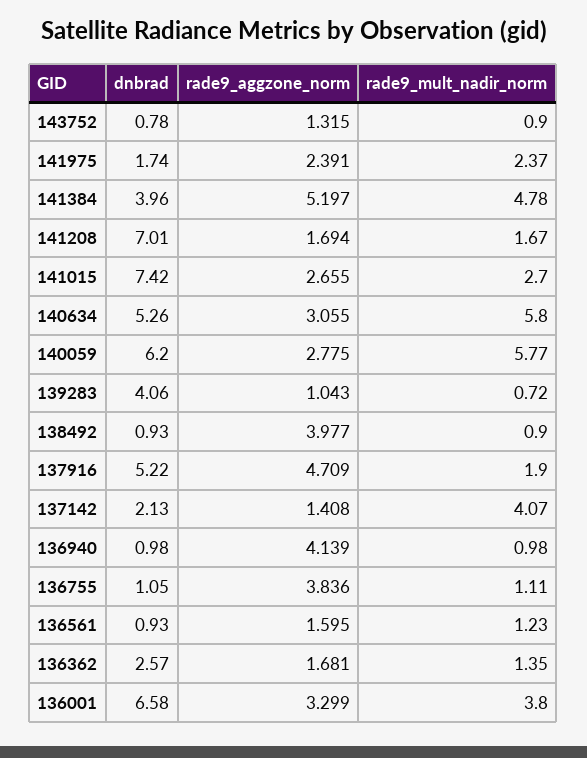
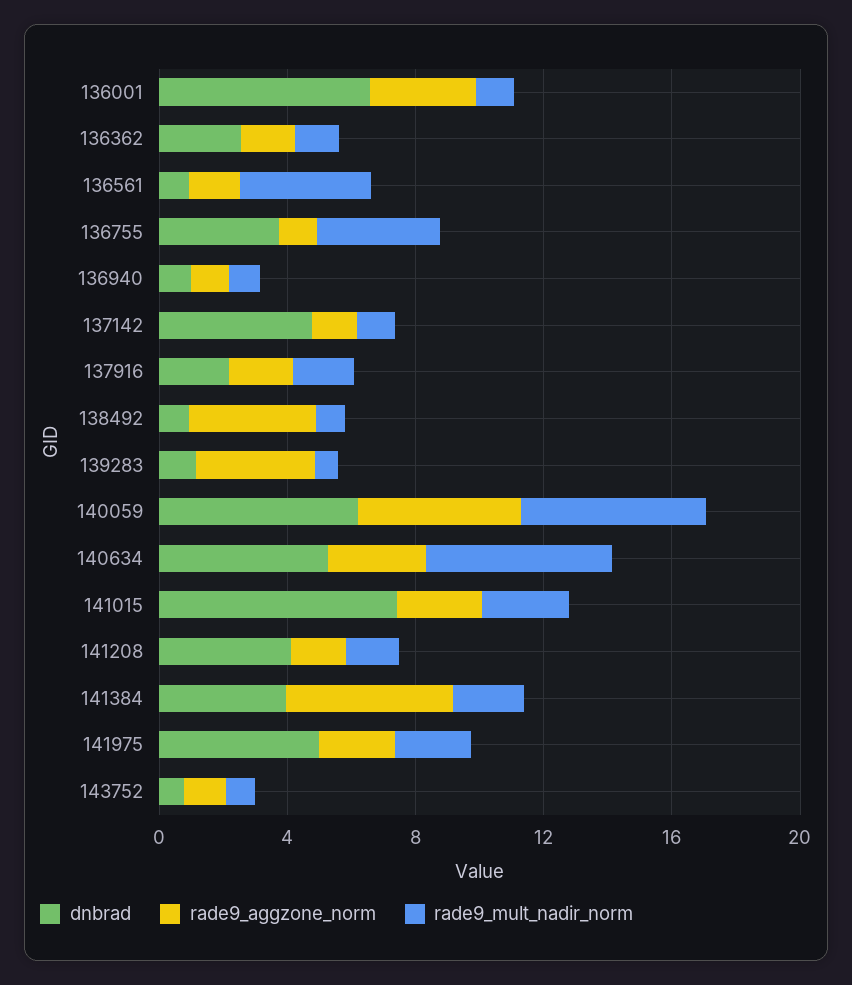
  {
    "dnbrad": {
      "143752": 0.78,
-     "141975": 1.74,
+     "141975": 5,
      "141384": 3.96,
-     "141208": 7.01,
+     "141208": 4,
      "141015": 7.42,
      "140634": 5.26,
      "140059": 6.2,
-     "139283": 4.06,
+     "139283": 1,
      "138492": 0.93,
-     "137916": 5.22,
+     "137916": 2,
-     "137142": 2.13,
+     "137142": 5,
      "136940": 0.98,
-     "136755": 1.05,
+     "136755": 4,
      "136561": 0.93,
      "136362": 2.57,
      "136001": 6.58
    },
    "rade9_aggzone_norm": {
      "143752": 1.315,
      "141975": 2.391,
      "141384": 5.197,
      "141208": 1.694,
      "141015": 2.655,
      "140634": 3.055,
-     "140059": 2.775,
+     "140059": 5,
-     "139283": 1.043,
+     "139283": 4,
      "138492": 3.977,
-     "137916": 4.709,
+     "137916": 2,
      "137142": 1.408,
-     "136940": 4.139,
+     "136940": 1,
-     "136755": 3.836,
+     "136755": 1,
      "136561": 1.595,
      "136362": 1.681,
      "136001": 3.299
    },
    "rade9_mult_nadir_norm": {
      "143752": 0.9,
      "141975": 2.37,
-     "141384": 4.78,
+     "141384": 2,
      "141208": 1.67,
      "141015": 2.7,
      "140634": 5.8,
      "140059": 5.77,
      "139283": 0.72,
      "138492": 0.9,
      "137916": 1.9,
-     "137142": 4.07,
+     "137142": 1,
      "136940": 0.98,
-     "136755": 1.11,
+     "136755": 4,
-     "136561": 1.23,
+     "136561": 4,
      "136362": 1.35,
-     "136001": 3.8
+     "136001": 1
    }
  }

